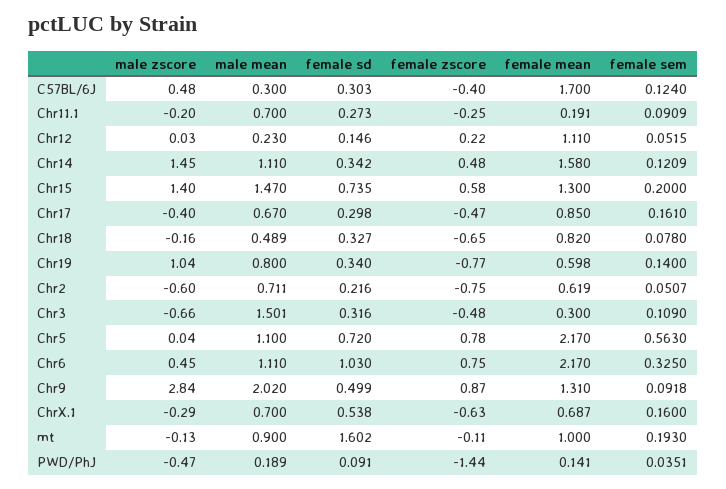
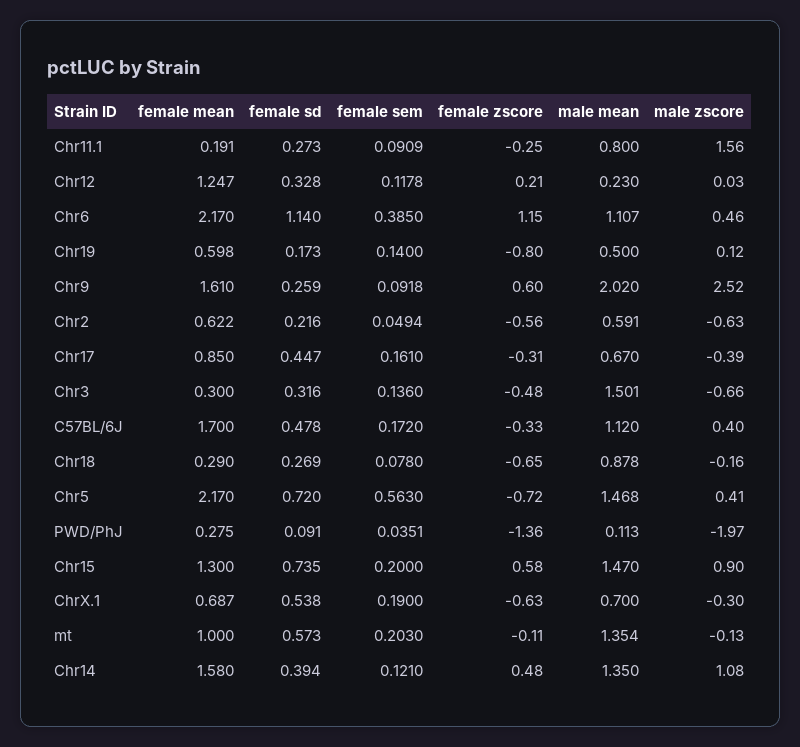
  {
    "male zscore": {
-     "C57BL/6J": 0.48,
+     "C57BL/6J": 0.4,
-     "Chr11.1": -0.2,
+     "Chr11.1": 1.56,
      "Chr12": 0.03,
-     "Chr14": 1.45,
+     "Chr14": 1.08,
-     "Chr15": 1.4,
+     "Chr15": 0.9,
-     "Chr17": -0.4,
+     "Chr17": -0.39,
      "Chr18": -0.16,
-     "Chr19": 1.04,
+     "Chr19": 0.12,
-     "Chr2": -0.6,
+     "Chr2": -0.63,
      "Chr3": -0.66,
-     "Chr5": 0.04,
+     "Chr5": 0.41,
-     "Chr6": 0.45,
+     "Chr6": 0.46,
-     "Chr9": 2.84,
+     "Chr9": 2.52,
-     "ChrX.1": -0.29,
+     "ChrX.1": -0.3,
      "mt": -0.13,
-     "PWD/PhJ": -0.47
+     "PWD/PhJ": -1.97
    },
    "male mean": {
-     "C57BL/6J": 0.3,
+     "C57BL/6J": 1.12,
-     "Chr11.1": 0.7,
+     "Chr11.1": 0.8,
      "Chr12": 0.23,
-     "Chr14": 1.11,
+     "Chr14": 1.35,
      "Chr15": 1.47,
      "Chr17": 0.67,
-     "Chr18": 0.489,
+     "Chr18": 0.878,
-     "Chr19": 0.8,
+     "Chr19": 0.5,
-     "Chr2": 0.711,
+     "Chr2": 0.591,
      "Chr3": 1.501,
-     "Chr5": 1.1,
+     "Chr5": 1.468,
-     "Chr6": 1.11,
+     "Chr6": 1.107,
      "Chr9": 2.02,
      "ChrX.1": 0.7,
-     "mt": 0.9,
+     "mt": 1.354,
-     "PWD/PhJ": 0.189
+     "PWD/PhJ": 0.113
    },
    "female sd": {
-     "C57BL/6J": 0.303,
+     "C57BL/6J": 0.478,
      "Chr11.1": 0.273,
-     "Chr12": 0.146,
+     "Chr12": 0.328,
-     "Chr14": 0.342,
+     "Chr14": 0.394,
      "Chr15": 0.735,
-     "Chr17": 0.298,
+     "Chr17": 0.447,
-     "Chr18": 0.327,
+     "Chr18": 0.269,
-     "Chr19": 0.34,
+     "Chr19": 0.173,
      "Chr2": 0.216,
      "Chr3": 0.316,
      "Chr5": 0.72,
-     "Chr6": 1.03,
+     "Chr6": 1.14,
-     "Chr9": 0.499,
+     "Chr9": 0.259,
      "ChrX.1": 0.538,
-     "mt": 1.602,
+     "mt": 0.573,
      "PWD/PhJ": 0.091
    },
    "female zscore": {
-     "C57BL/6J": -0.4,
+     "C57BL/6J": -0.33,
      "Chr11.1": -0.25,
-     "Chr12": 0.22,
+     "Chr12": 0.21,
      "Chr14": 0.48,
      "Chr15": 0.58,
-     "Chr17": -0.47,
+     "Chr17": -0.31,
      "Chr18": -0.65,
-     "Chr19": -0.77,
+     "Chr19": -0.8,
-     "Chr2": -0.75,
+     "Chr2": -0.56,
      "Chr3": -0.48,
-     "Chr5": 0.78,
+     "Chr5": -0.72,
-     "Chr6": 0.75,
+     "Chr6": 1.15,
-     "Chr9": 0.87,
+     "Chr9": 0.6,
      "ChrX.1": -0.63,
      "mt": -0.11,
-     "PWD/PhJ": -1.44
+     "PWD/PhJ": -1.36
    },
    "female mean": {
      "C57BL/6J": 1.7,
      "Chr11.1": 0.191,
-     "Chr12": 1.11,
+     "Chr12": 1.247,
      "Chr14": 1.58,
      "Chr15": 1.3,
      "Chr17": 0.85,
-     "Chr18": 0.82,
+     "Chr18": 0.29,
      "Chr19": 0.598,
-     "Chr2": 0.619,
+     "Chr2": 0.622,
      "Chr3": 0.3,
      "Chr5": 2.17,
      "Chr6": 2.17,
-     "Chr9": 1.31,
+     "Chr9": 1.61,
      "ChrX.1": 0.687,
      "mt": 1,
-     "PWD/PhJ": 0.141
+     "PWD/PhJ": 0.275
    },
    "female sem": {
-     "C57BL/6J": 0.124,
+     "C57BL/6J": 0.172,
      "Chr11.1": 0.0909,
-     "Chr12": 0.0515,
+     "Chr12": 0.1178,
-     "Chr14": 0.1209,
+     "Chr14": 0.121,
      "Chr15": 0.2,
      "Chr17": 0.161,
      "Chr18": 0.078,
      "Chr19": 0.14,
-     "Chr2": 0.0507,
+     "Chr2": 0.0494,
-     "Chr3": 0.109,
+     "Chr3": 0.136,
      "Chr5": 0.563,
-     "Chr6": 0.325,
+     "Chr6": 0.385,
      "Chr9": 0.0918,
-     "ChrX.1": 0.16,
+     "ChrX.1": 0.19,
-     "mt": 0.193,
+     "mt": 0.203,
      "PWD/PhJ": 0.0351
    }
  }

